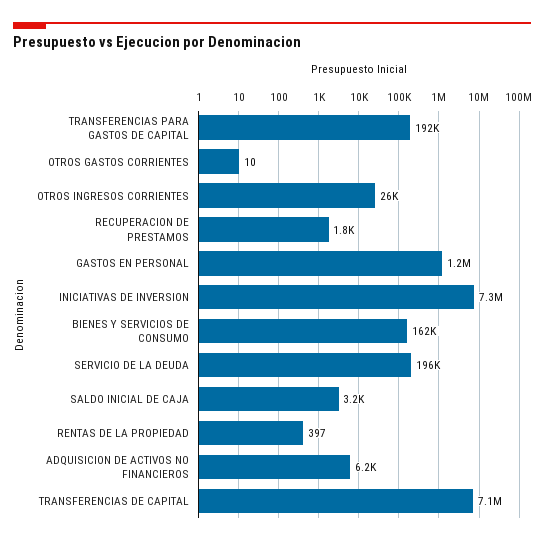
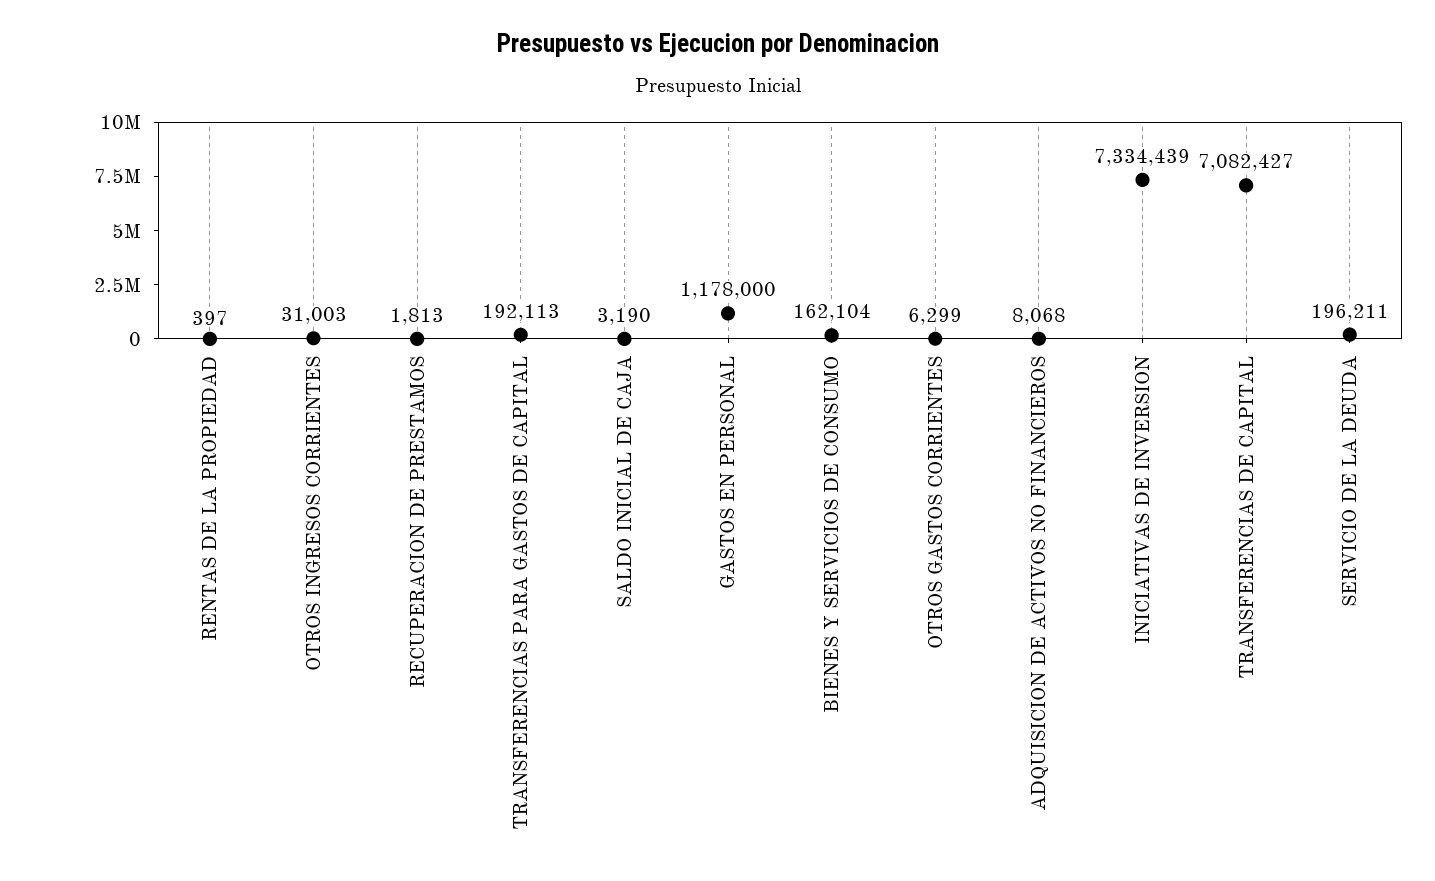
  {
    "TRANSFERENCIAS PARA GASTOS DE CAPITAL": 192113,
-   "OTROS GASTOS CORRIENTES": 10,
+   "OTROS GASTOS CORRIENTES": 6299,
-   "OTROS INGRESOS CORRIENTES": 26000,
+   "OTROS INGRESOS CORRIENTES": 31003,
    "RECUPERACION DE PRESTAMOS": 1813,
    "GASTOS EN PERSONAL": 1178000,
    "INICIATIVAS DE INVERSION": 7334439,
    "BIENES Y SERVICIOS DE CONSUMO": 162104,
    "SERVICIO DE LA DEUDA": 196211,
    "SALDO INICIAL DE CAJA": 3190,
    "RENTAS DE LA PROPIEDAD": 397,
-   "ADQUISICION DE ACTIVOS NO FINANCIEROS": 6200,
+   "ADQUISICION DE ACTIVOS NO FINANCIEROS": 8068,
    "TRANSFERENCIAS DE CAPITAL": 7082427
  }

